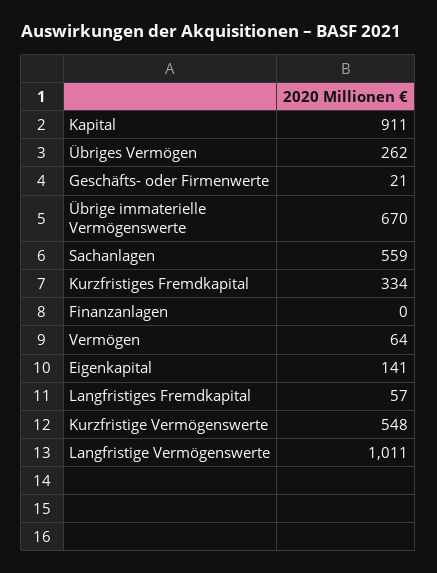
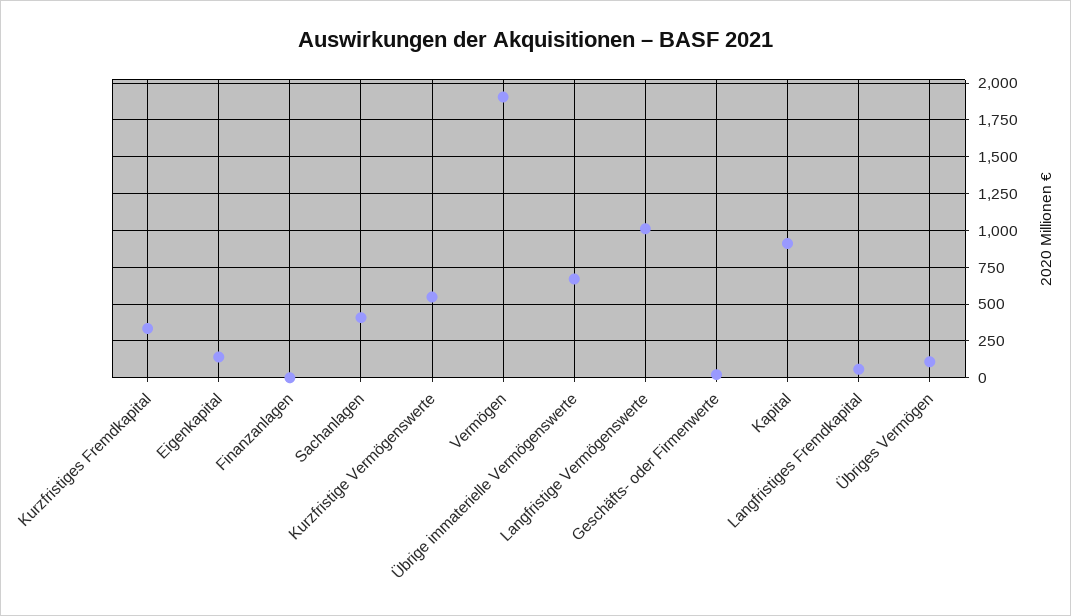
  {
    "Kapital": 911,
-   "Übriges Vermögen": 262,
+   "Übriges Vermögen": 100,
    "Geschäfts- oder Firmenwerte": 21,
    "Übrige immaterielle Vermögenswerte": 670,
-   "Sachanlagen": 559,
+   "Sachanlagen": 400,
    "Kurzfristiges Fremdkapital": 334,
    "Finanzanlagen": 0,
-   "Vermögen": 64,
+   "Vermögen": 1900,
    "Eigenkapital": 141,
    "Langfristiges Fremdkapital": 57,
    "Kurzfristige Vermögenswerte": 548,
    "Langfristige Vermögenswerte": 1011
  }

